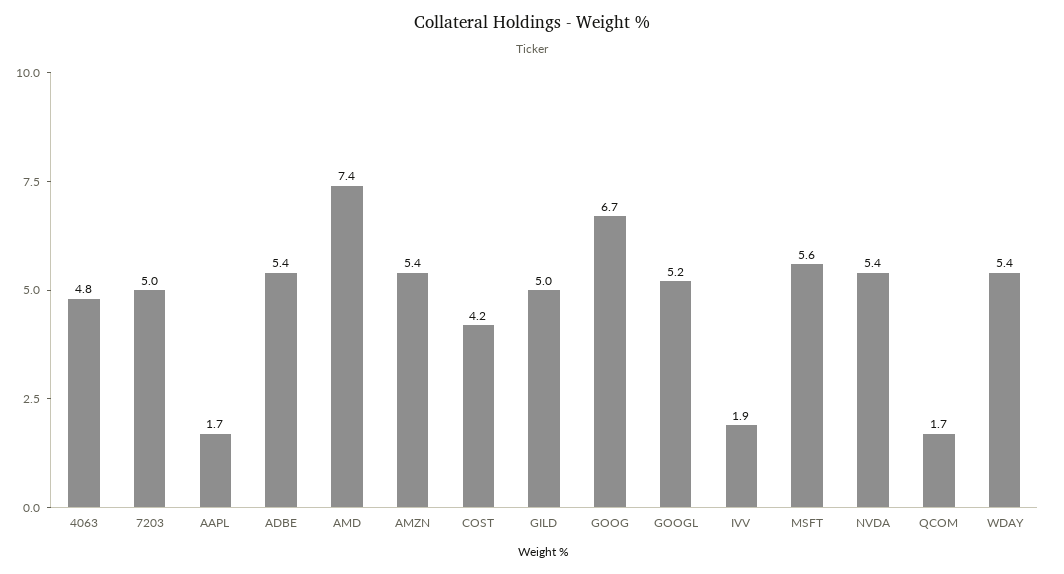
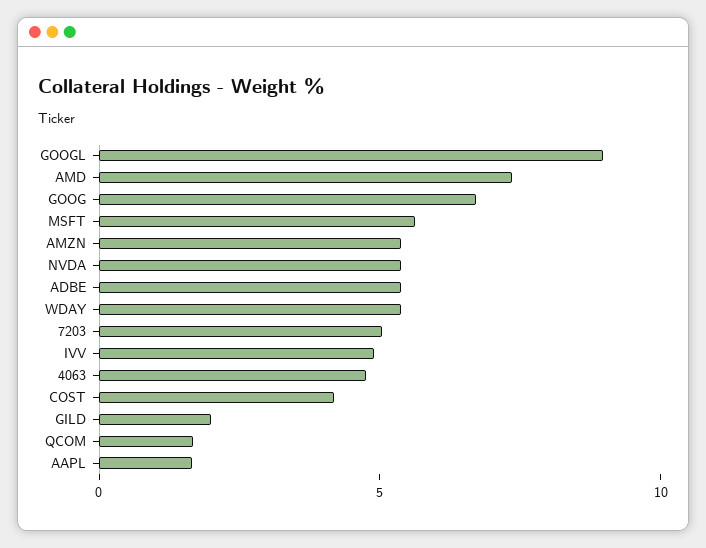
  {
    "4063": 4.8,
    "7203": 5,
    "AAPL": 1.7,
    "ADBE": 5.4,
    "AMD": 7.4,
    "AMZN": 5.4,
    "COST": 4.2,
-   "GILD": 5,
+   "GILD": 2,
    "GOOG": 6.7,
-   "GOOGL": 5.2,
+   "GOOGL": 9,
-   "IVV": 1.9,
+   "IVV": 5,
    "MSFT": 5.6,
    "NVDA": 5.4,
    "QCOM": 1.7,
    "WDAY": 5.4
  }

